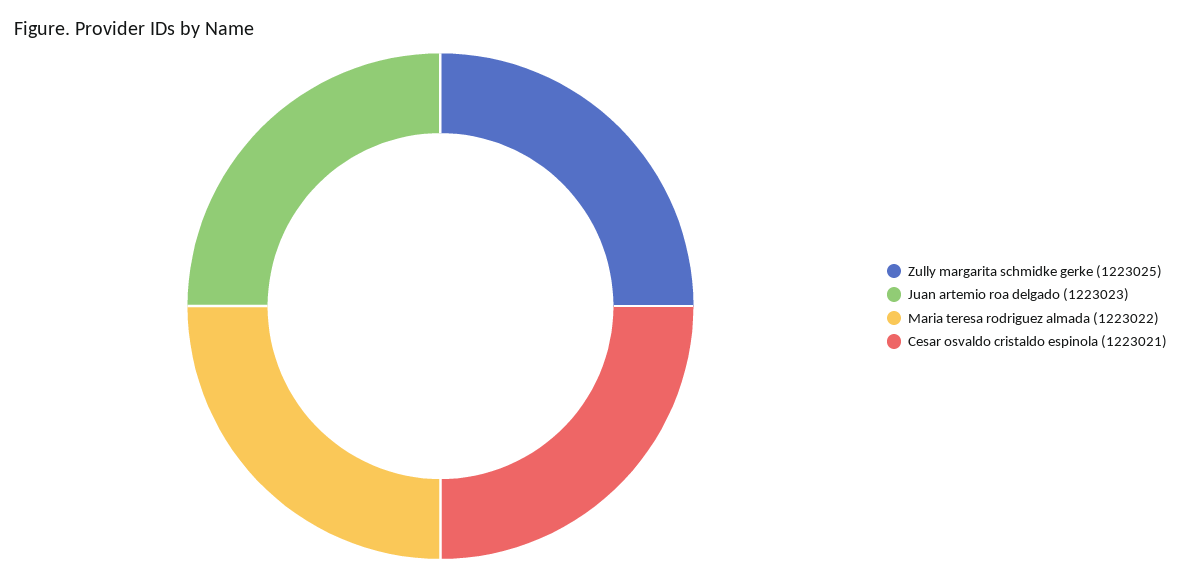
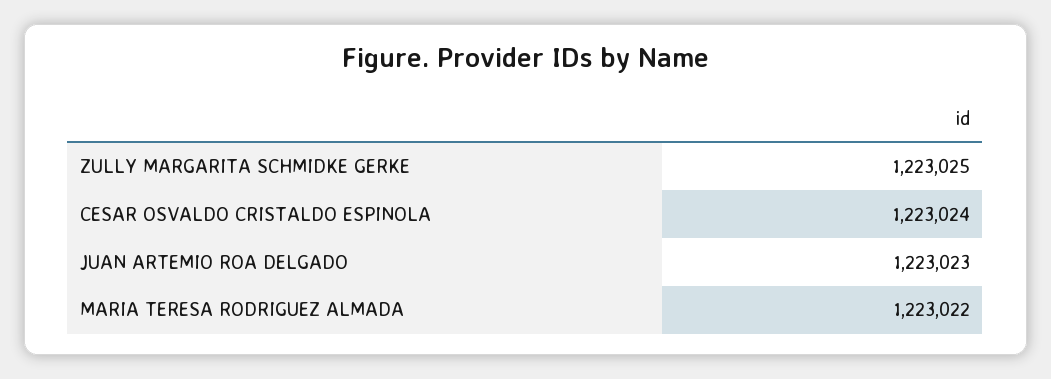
  {
    "Zully margarita schmidke gerke": 1223025,
    "Juan artemio roa delgado": 1223023,
    "Maria teresa rodriguez almada": 1223022,
-   "Cesar osvaldo cristaldo espinola": 1223021
+   "Cesar osvaldo cristaldo espinola": 1223024
  }

